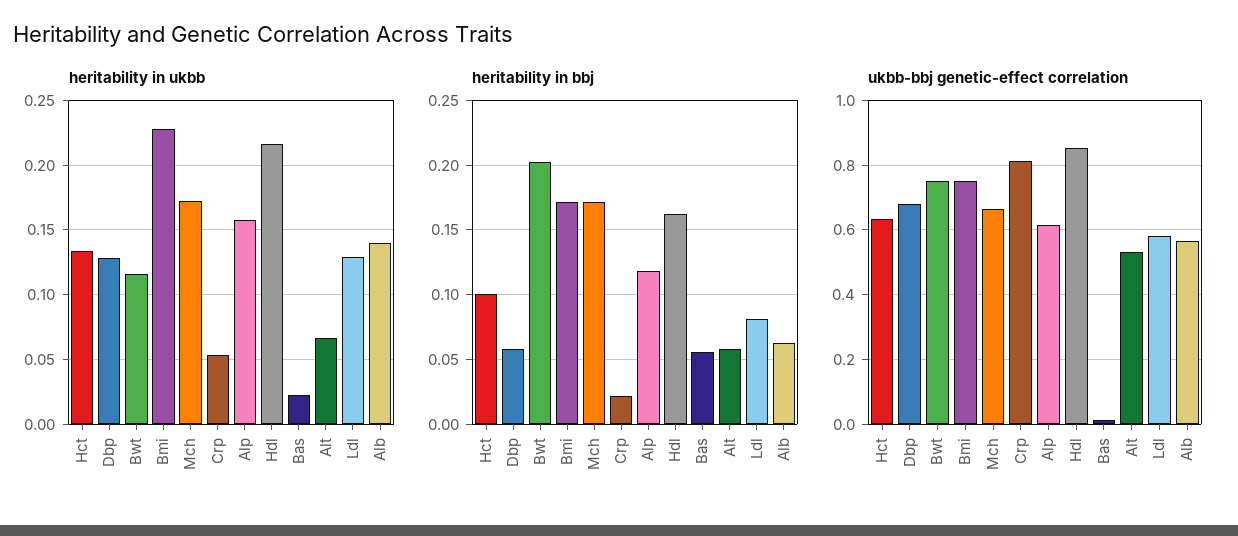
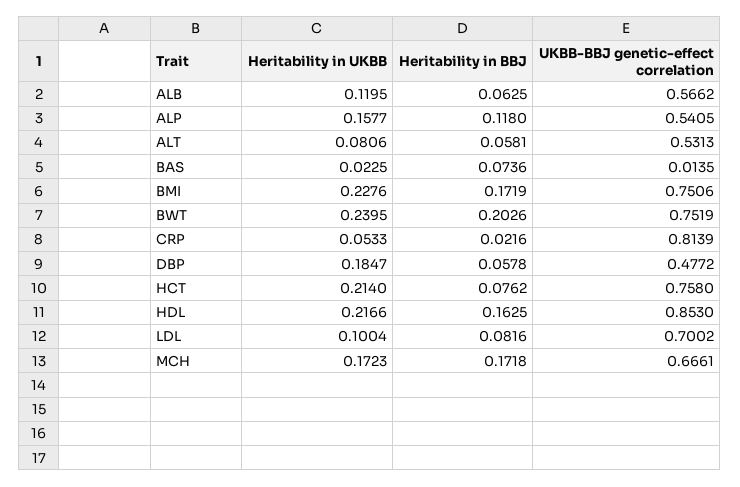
  {
    "heritability in ukbb": {
-     "Hct": 0.135,
+     "Hct": 0.214,
-     "Dbp": 0.13,
+     "Dbp": 0.1847,
-     "Bwt": 0.115,
+     "Bwt": 0.2395,
      "Bmi": 0.2276,
      "Mch": 0.1723,
      "Crp": 0.0533,
      "Alp": 0.1577,
      "Hdl": 0.2166,
      "Bas": 0.0225,
-     "Alt": 0.065,
+     "Alt": 0.0806,
-     "Ldl": 0.13,
+     "Ldl": 0.1004,
-     "Alb": 0.14
+     "Alb": 0.1195
    },
    "heritability in bbj": {
-     "Hct": 0.1,
+     "Hct": 0.0762,
      "Dbp": 0.0578,
      "Bwt": 0.2026,
      "Bmi": 0.1719,
      "Mch": 0.1718,
      "Crp": 0.0216,
      "Alp": 0.118,
      "Hdl": 0.1625,
-     "Bas": 0.055,
+     "Bas": 0.0736,
      "Alt": 0.0581,
      "Ldl": 0.0816,
      "Alb": 0.0625
    },
    "ukbb-bbj genetic-effect correlation": {
-     "Hct": 0.64,
+     "Hct": 0.758,
-     "Dbp": 0.68,
+     "Dbp": 0.4772,
      "Bwt": 0.7519,
      "Bmi": 0.7506,
      "Mch": 0.6661,
      "Crp": 0.8139,
-     "Alp": 0.62,
+     "Alp": 0.5405,
      "Hdl": 0.853,
      "Bas": 0.0135,
      "Alt": 0.5313,
-     "Ldl": 0.58,
+     "Ldl": 0.7002,
      "Alb": 0.5662
    }
  }

